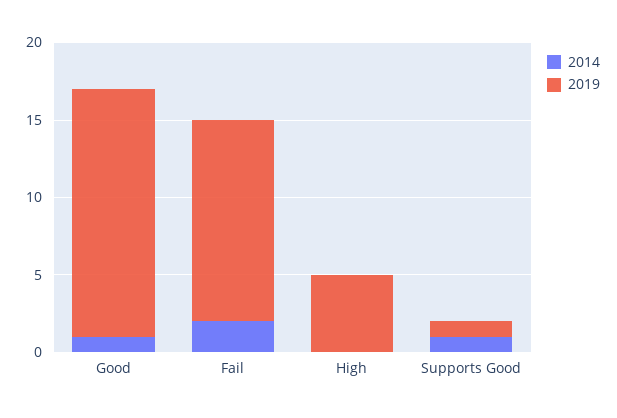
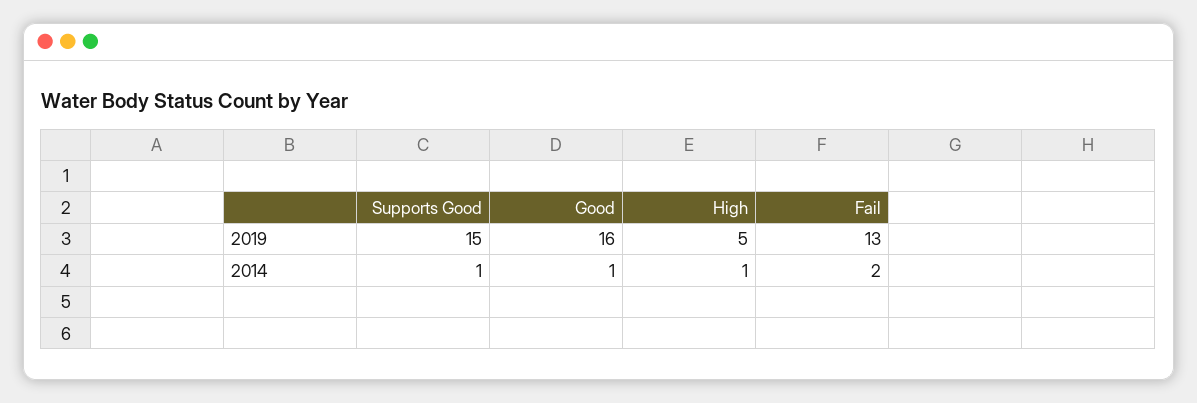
  {
    "2014": {
      "Good": 1,
      "Fail": 2,
-     "High": 0,
+     "High": 1,
      "Supports Good": 1
    },
    "2019": {
      "Good": 16,
      "Fail": 13,
      "High": 5,
-     "Supports Good": 1
+     "Supports Good": 15
    }
  }

